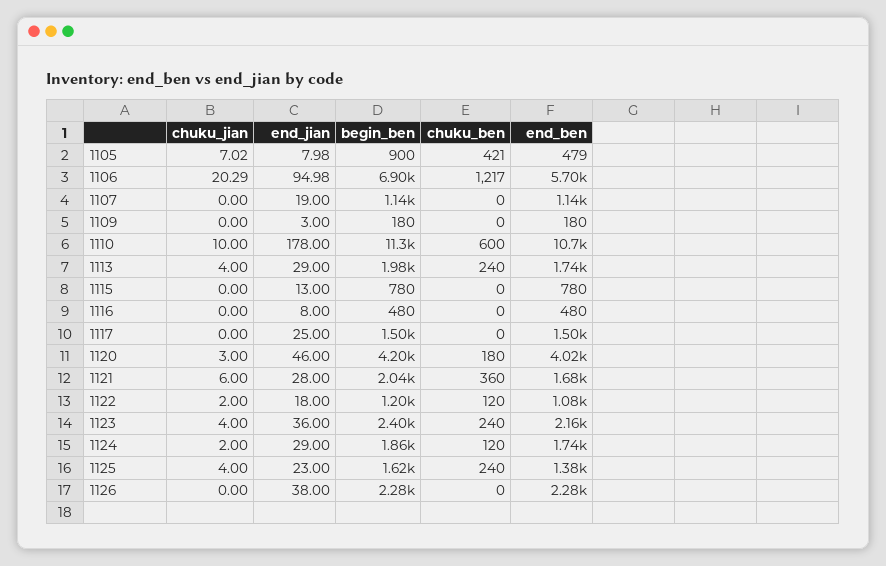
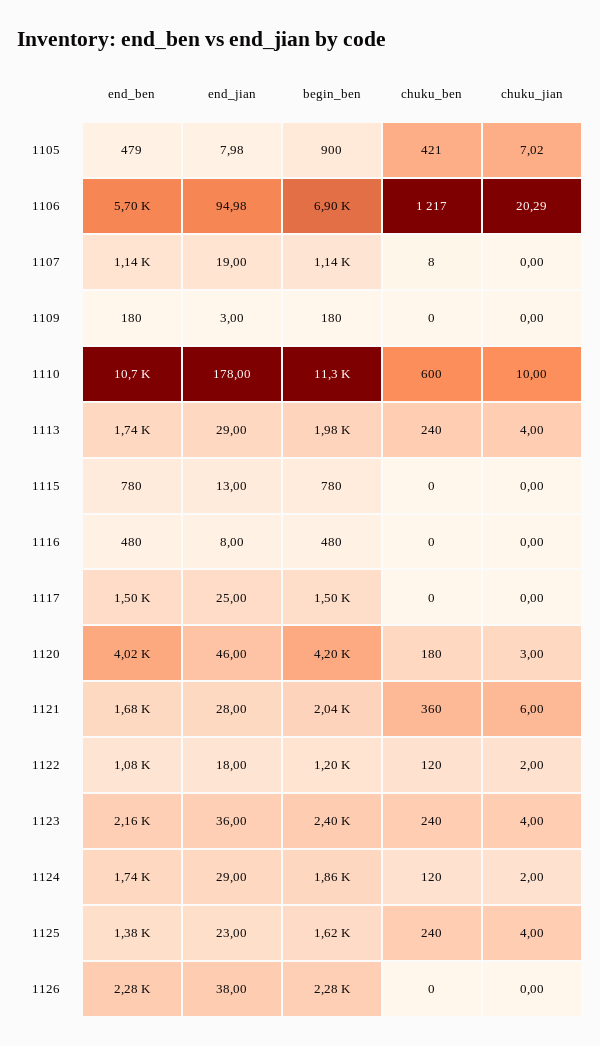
  {
    "chuku_jian": {
      "1105": 7.02,
      "1106": 20.29,
      "1107": 0,
      "1109": 0,
      "1110": 10,
      "1113": 4,
      "1115": 0,
      "1116": 0,
      "1117": 0,
      "1120": 3,
      "1121": 6,
      "1122": 2,
      "1123": 4,
      "1124": 2,
      "1125": 4,
      "1126": 0
    },
    "end_jian": {
      "1105": 7.98,
      "1106": 94.98,
      "1107": 19,
      "1109": 3,
      "1110": 178,
      "1113": 29,
      "1115": 13,
      "1116": 8,
      "1117": 25,
      "1120": 46,
      "1121": 28,
      "1122": 18,
      "1123": 36,
      "1124": 29,
      "1125": 23,
      "1126": 38
    },
    "begin_ben": {
      "1105": 900,
      "1106": 6900,
      "1107": 1140,
      "1109": 180,
      "1110": 11300,
      "1113": 1980,
      "1115": 780,
      "1116": 480,
      "1117": 1500,
      "1120": 4200,
      "1121": 2040,
      "1122": 1200,
      "1123": 2400,
      "1124": 1860,
      "1125": 1620,
      "1126": 2280
    },
    "chuku_ben": {
      "1105": 421,
      "1106": 1217,
-     "1107": 0,
+     "1107": 8,
      "1109": 0,
      "1110": 600,
      "1113": 240,
      "1115": 0,
      "1116": 0,
      "1117": 0,
      "1120": 180,
      "1121": 360,
      "1122": 120,
      "1123": 240,
      "1124": 120,
      "1125": 240,
      "1126": 0
    },
    "end_ben": {
      "1105": 479,
      "1106": 5700,
      "1107": 1140,
      "1109": 180,
      "1110": 10700,
      "1113": 1740,
      "1115": 780,
      "1116": 480,
      "1117": 1500,
      "1120": 4020,
      "1121": 1680,
      "1122": 1080,
      "1123": 2160,
      "1124": 1740,
      "1125": 1380,
      "1126": 2280
    }
  }

